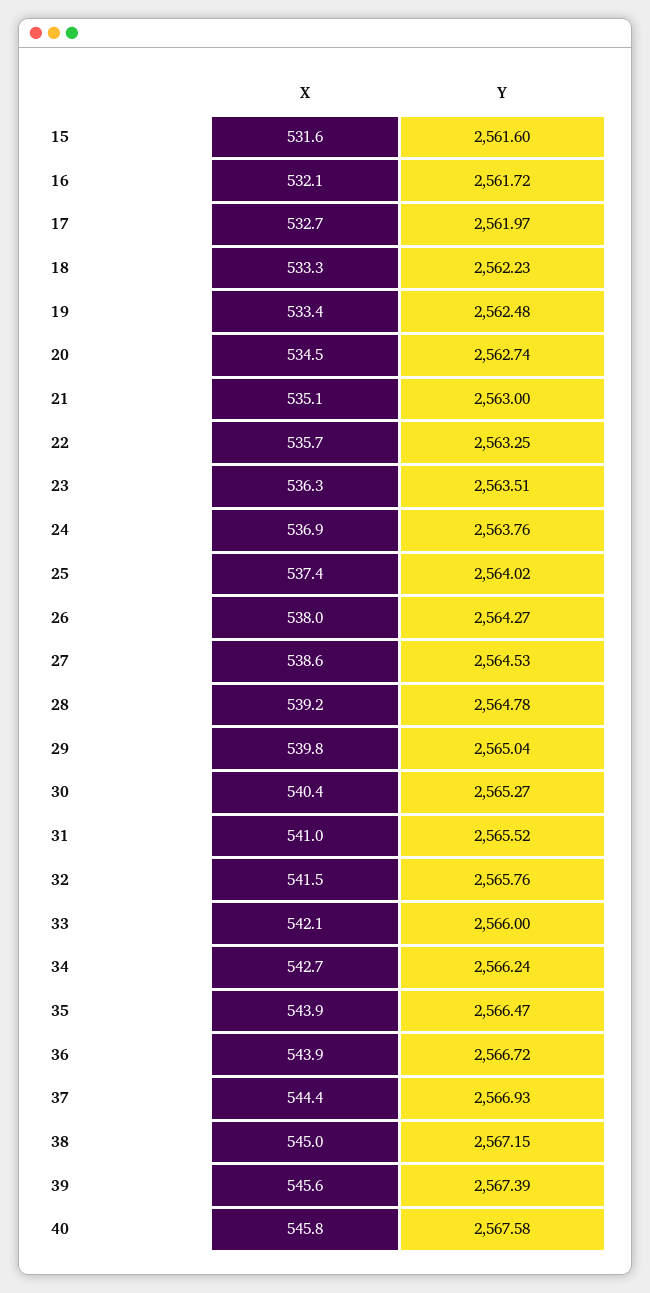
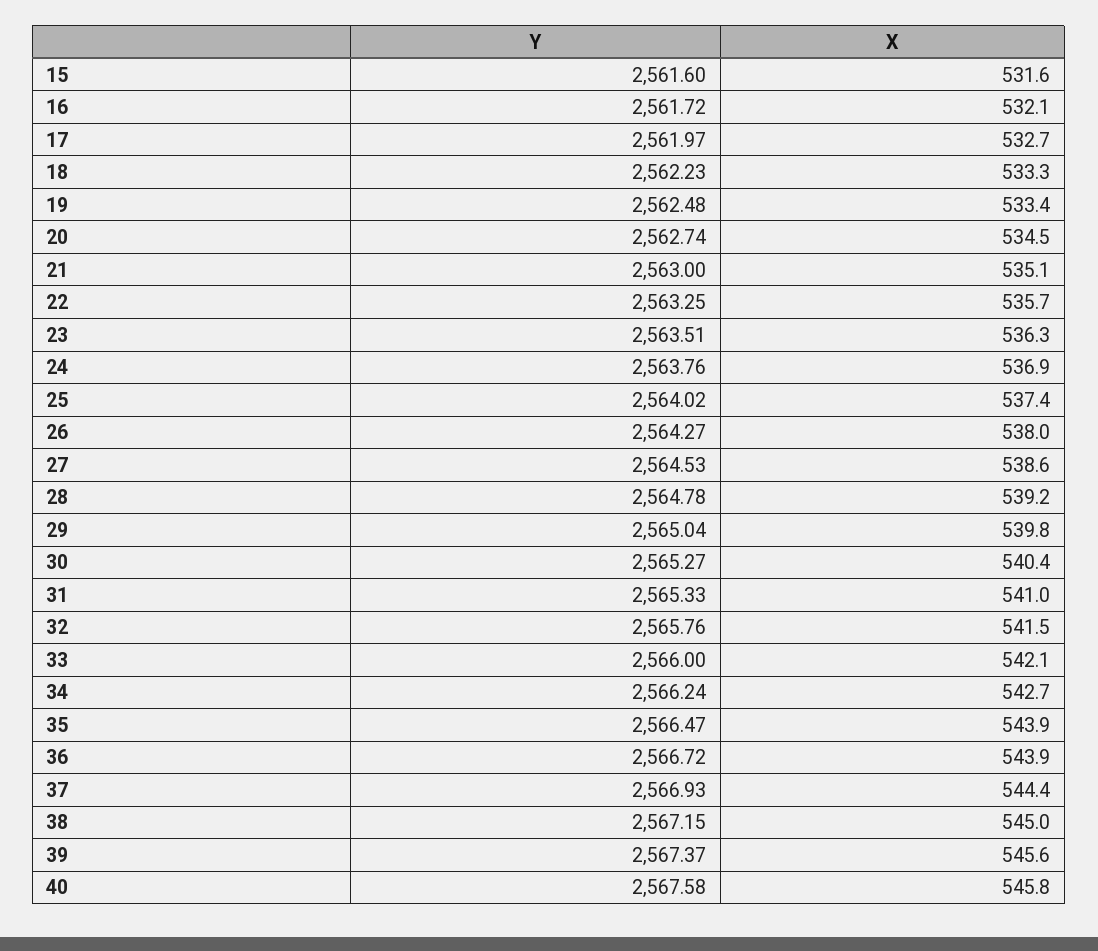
  {
    "X": {
      "15": 531.6,
      "16": 532.1,
      "17": 532.7,
      "18": 533.3,
      "19": 533.4,
      "20": 534.5,
      "21": 535.1,
      "22": 535.7,
      "23": 536.3,
      "24": 536.9,
      "25": 537.4,
      "26": 538,
      "27": 538.6,
      "28": 539.2,
      "29": 539.8,
      "30": 540.4,
      "31": 541,
      "32": 541.5,
      "33": 542.1,
      "34": 542.7,
      "35": 543.9,
      "36": 543.9,
      "37": 544.4,
      "38": 545,
      "39": 545.6,
      "40": 545.8
    },
    "Y": {
      "15": 2561.6,
      "16": 2561.72,
      "17": 2561.97,
      "18": 2562.23,
      "19": 2562.48,
      "20": 2562.74,
      "21": 2563,
      "22": 2563.25,
      "23": 2563.51,
      "24": 2563.76,
      "25": 2564.02,
      "26": 2564.27,
      "27": 2564.53,
      "28": 2564.78,
      "29": 2565.04,
      "30": 2565.27,
-     "31": 2565.52,
+     "31": 2565.33,
      "32": 2565.76,
      "33": 2566,
      "34": 2566.24,
      "35": 2566.47,
      "36": 2566.72,
      "37": 2566.93,
      "38": 2567.15,
-     "39": 2567.39,
+     "39": 2567.37,
      "40": 2567.58
    }
  }

